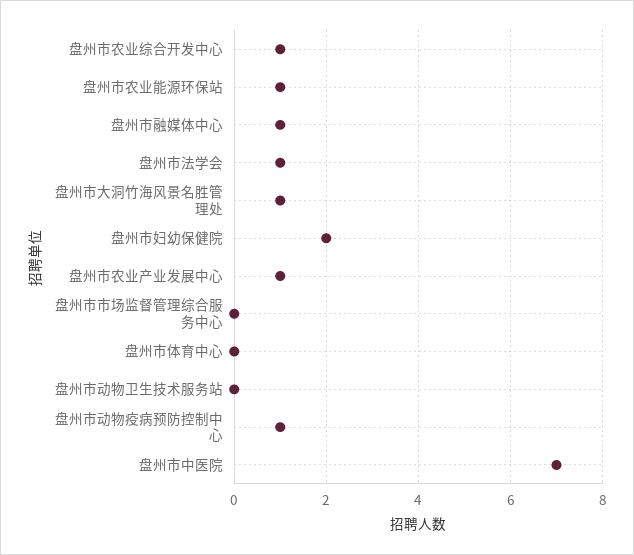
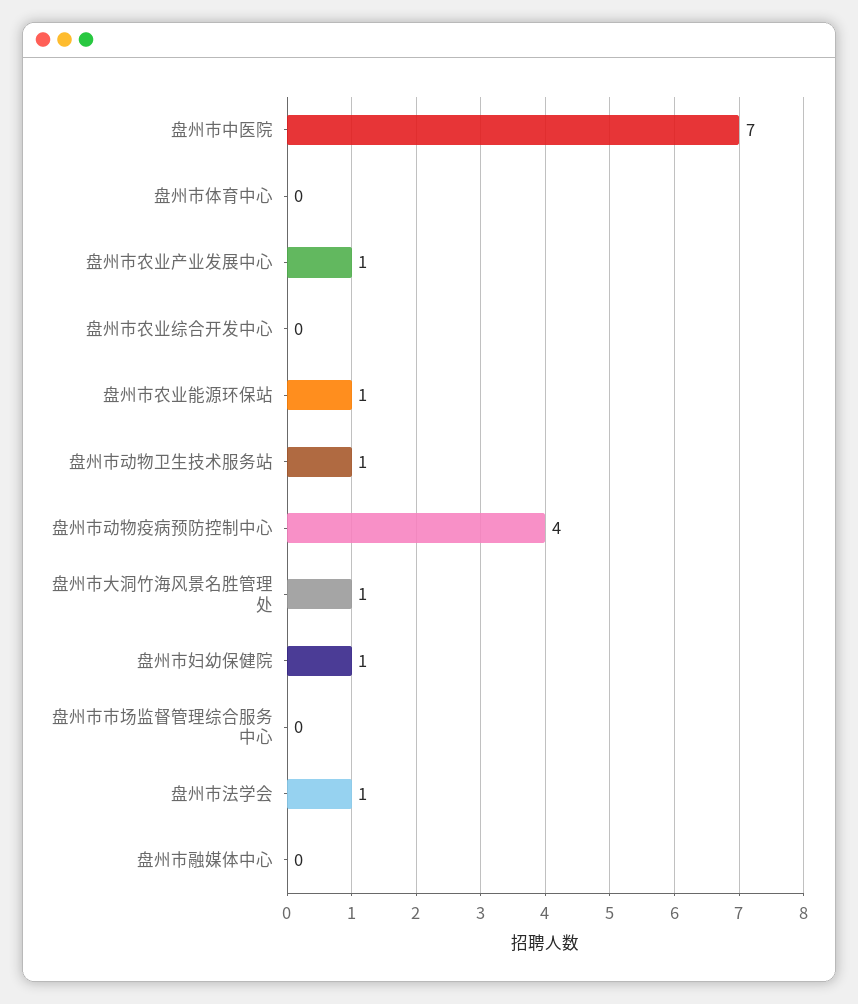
  {
-   "盘州市农业综合开发中心": 1,
+   "盘州市农业综合开发中心": 0,
    "盘州市农业能源环保站": 1,
-   "盘州市融媒体中心": 1,
+   "盘州市融媒体中心": 0,
    "盘州市法学会": 1,
    "盘州市大洞竹海风景名胜管理处": 1,
-   "盘州市妇幼保健院": 2,
+   "盘州市妇幼保健院": 1,
    "盘州市农业产业发展中心": 1,
    "盘州市市场监督管理综合服务中心": 0,
    "盘州市体育中心": 0,
-   "盘州市动物卫生技术服务站": 0,
+   "盘州市动物卫生技术服务站": 1,
-   "盘州市动物疫病预防控制中心": 1,
+   "盘州市动物疫病预防控制中心": 4,
    "盘州市中医院": 7
  }

